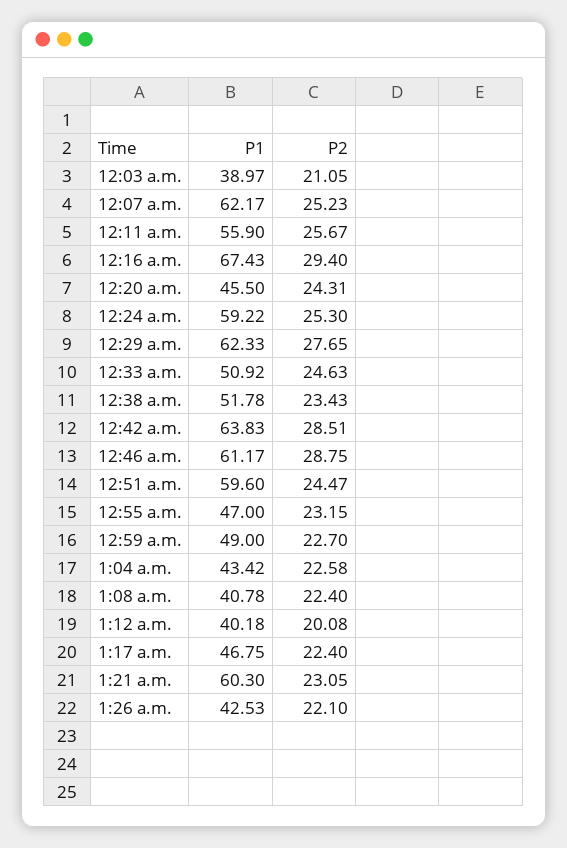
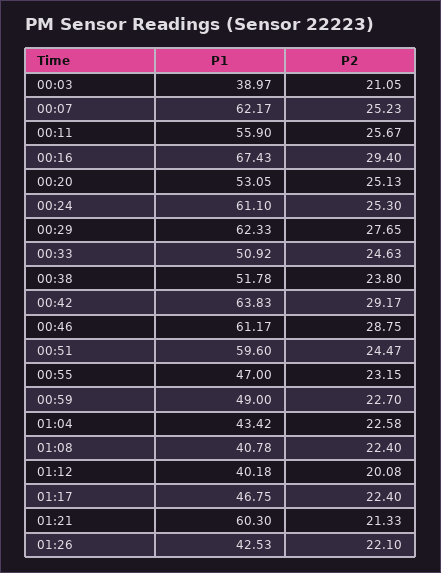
  {
    "P1": {
      "12:03 a.m.": 38.97,
      "12:07 a.m.": 62.17,
      "12:11 a.m.": 55.9,
      "12:16 a.m.": 67.43,
-     "12:20 a.m.": 45.5,
+     "12:20 a.m.": 53.05,
-     "12:24 a.m.": 59.22,
+     "12:24 a.m.": 61.1,
      "12:29 a.m.": 62.33,
      "12:33 a.m.": 50.92,
      "12:38 a.m.": 51.78,
      "12:42 a.m.": 63.83,
      "12:46 a.m.": 61.17,
      "12:51 a.m.": 59.6,
      "12:55 a.m.": 47,
      "12:59 a.m.": 49,
      "1:04 a.m.": 43.42,
      "1:08 a.m.": 40.78,
      "1:12 a.m.": 40.18,
      "1:17 a.m.": 46.75,
      "1:21 a.m.": 60.3,
      "1:26 a.m.": 42.53
    },
    "P2": {
      "12:03 a.m.": 21.05,
      "12:07 a.m.": 25.23,
      "12:11 a.m.": 25.67,
      "12:16 a.m.": 29.4,
-     "12:20 a.m.": 24.31,
+     "12:20 a.m.": 25.13,
      "12:24 a.m.": 25.3,
      "12:29 a.m.": 27.65,
      "12:33 a.m.": 24.63,
-     "12:38 a.m.": 23.43,
+     "12:38 a.m.": 23.8,
-     "12:42 a.m.": 28.51,
+     "12:42 a.m.": 29.17,
      "12:46 a.m.": 28.75,
      "12:51 a.m.": 24.47,
      "12:55 a.m.": 23.15,
      "12:59 a.m.": 22.7,
      "1:04 a.m.": 22.58,
      "1:08 a.m.": 22.4,
      "1:12 a.m.": 20.08,
      "1:17 a.m.": 22.4,
-     "1:21 a.m.": 23.05,
+     "1:21 a.m.": 21.33,
      "1:26 a.m.": 22.1
    }
  }

